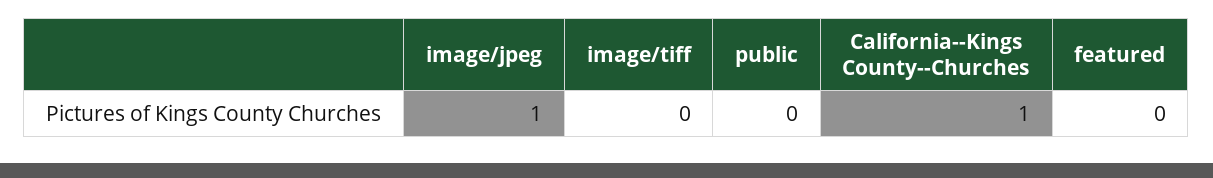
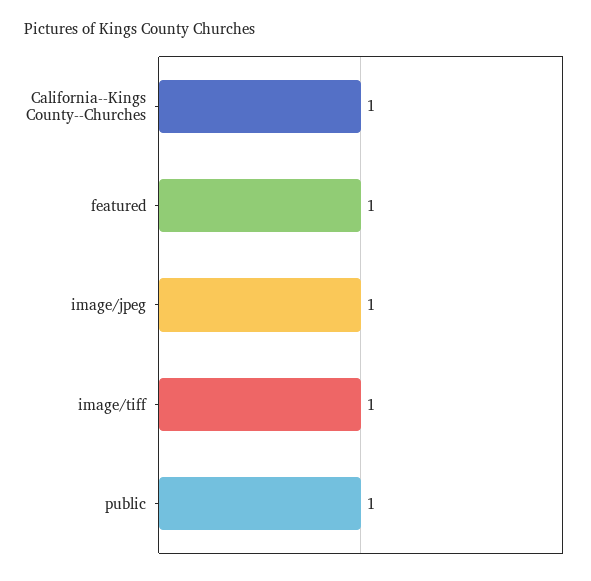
  {
    "image/jpeg": 1,
-   "image/tiff": 0,
+   "image/tiff": 1,
-   "public": 0,
+   "public": 1,
    "California--Kings County--Churches": 1,
-   "featured": 0
+   "featured": 1
  }

